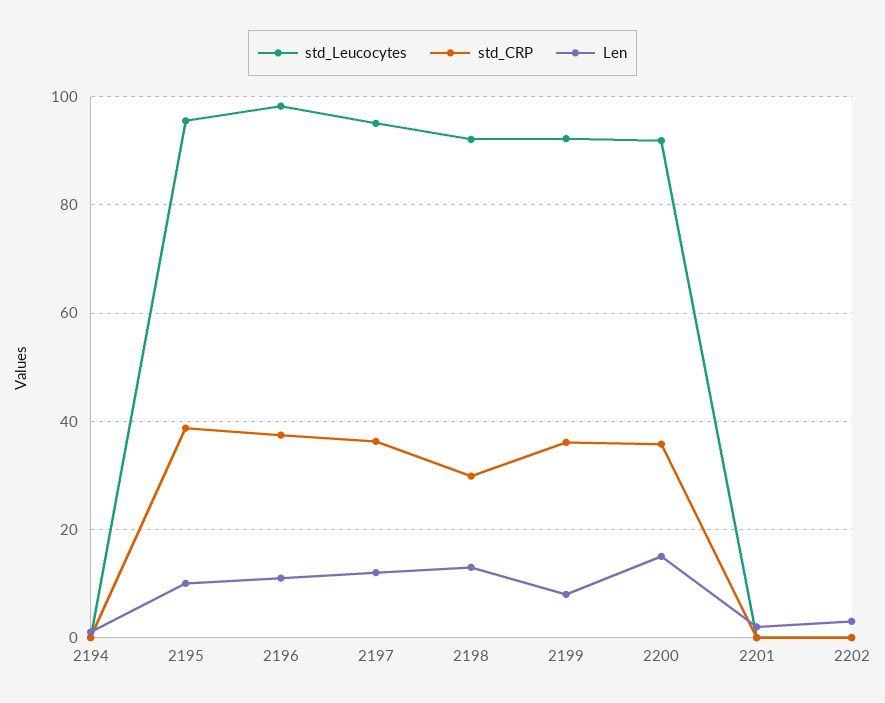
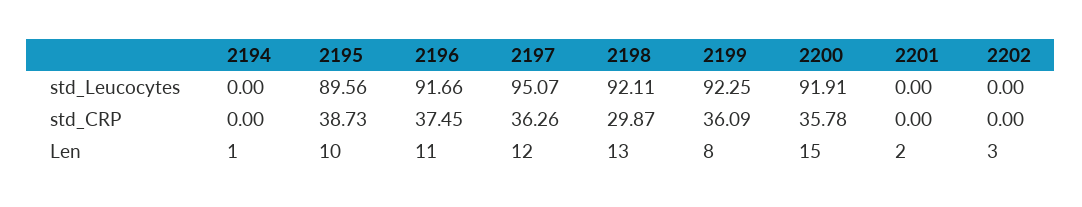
  {
    "std_Leucocytes": {
      "2194": 0,
-     "2195": 96,
+     "2195": 89.56,
-     "2196": 98,
+     "2196": 91.66,
      "2197": 95.07,
      "2198": 92.11,
      "2199": 92.25,
      "2200": 91.91,
      "2201": 0,
      "2202": 0
    },
    "std_CRP": {
      "2194": 0,
      "2195": 38.73,
      "2196": 37.45,
      "2197": 36.26,
      "2198": 29.87,
      "2199": 36.09,
      "2200": 35.78,
      "2201": 0,
      "2202": 0
    },
    "Len": {
      "2194": 1,
      "2195": 10,
      "2196": 11,
      "2197": 12,
      "2198": 13,
      "2199": 8,
      "2200": 15,
      "2201": 2,
      "2202": 3
    }
  }

